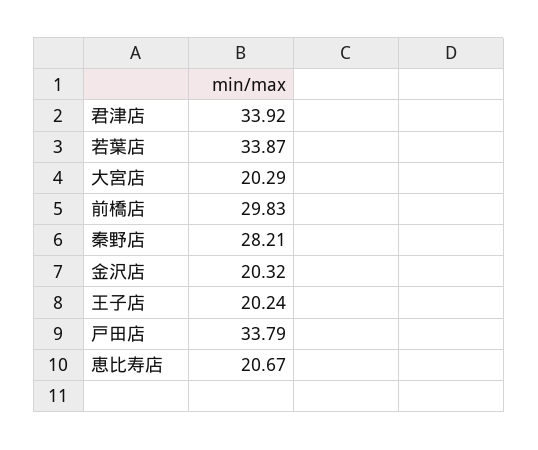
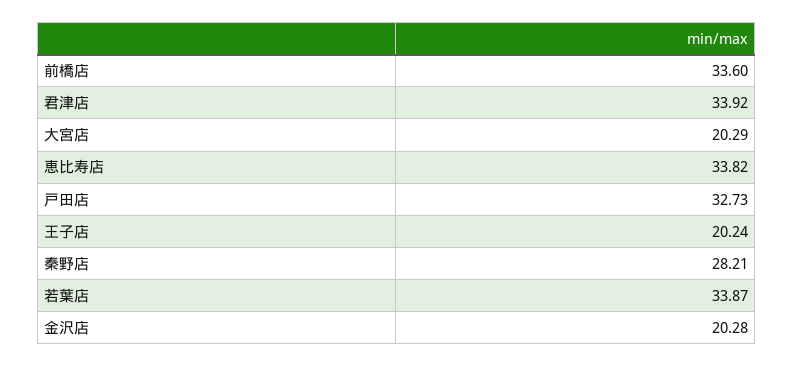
  {
    "君津店": 33.92,
    "若葉店": 33.87,
    "大宮店": 20.29,
-   "前橋店": 29.83,
+   "前橋店": 33.6,
    "秦野店": 28.21,
-   "金沢店": 20.32,
+   "金沢店": 20.28,
    "王子店": 20.24,
-   "戸田店": 33.79,
+   "戸田店": 32.73,
-   "恵比寿店": 20.67
+   "恵比寿店": 33.82
  }

